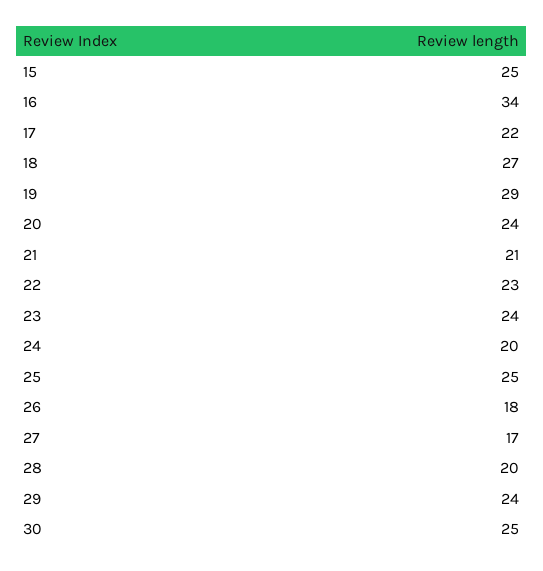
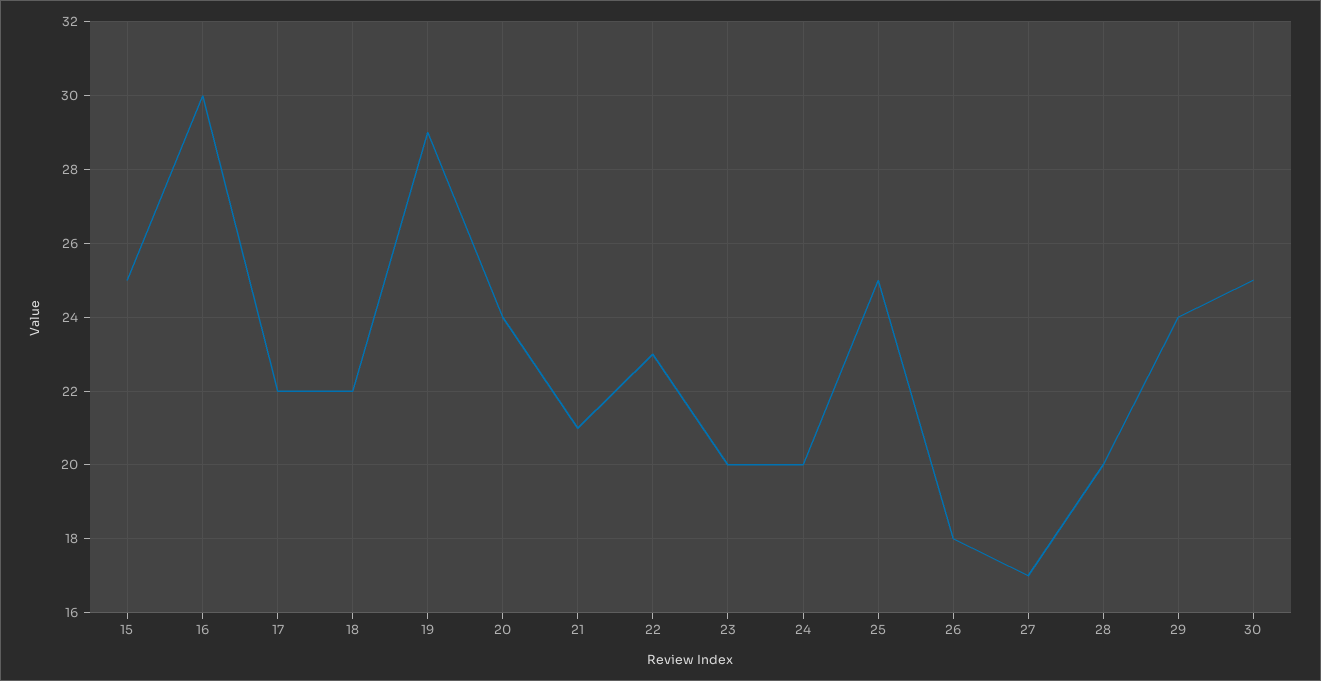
  {
    "15": 25,
-   "16": 34,
+   "16": 30,
    "17": 22,
-   "18": 27,
+   "18": 22,
    "19": 29,
    "20": 24,
    "21": 21,
    "22": 23,
-   "23": 24,
+   "23": 20,
    "24": 20,
    "25": 25,
    "26": 18,
    "27": 17,
    "28": 20,
    "29": 24,
    "30": 25
  }

